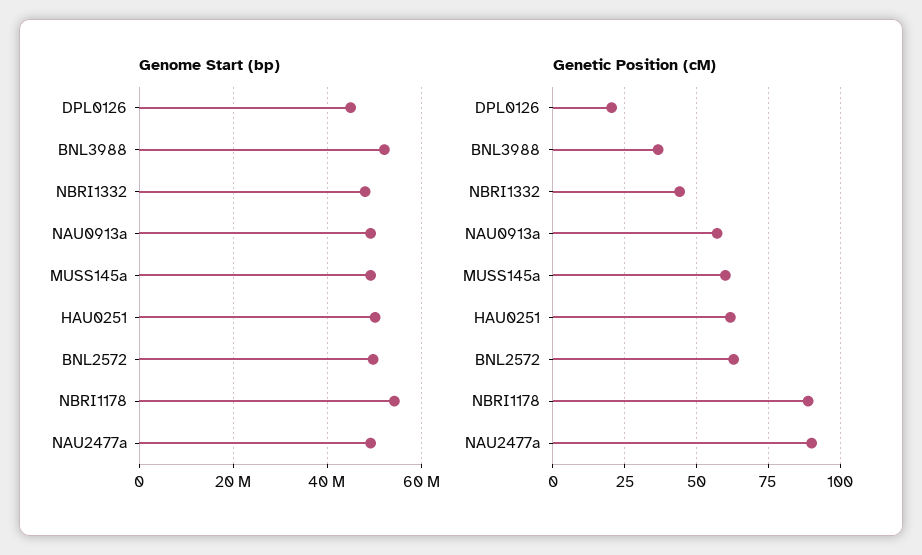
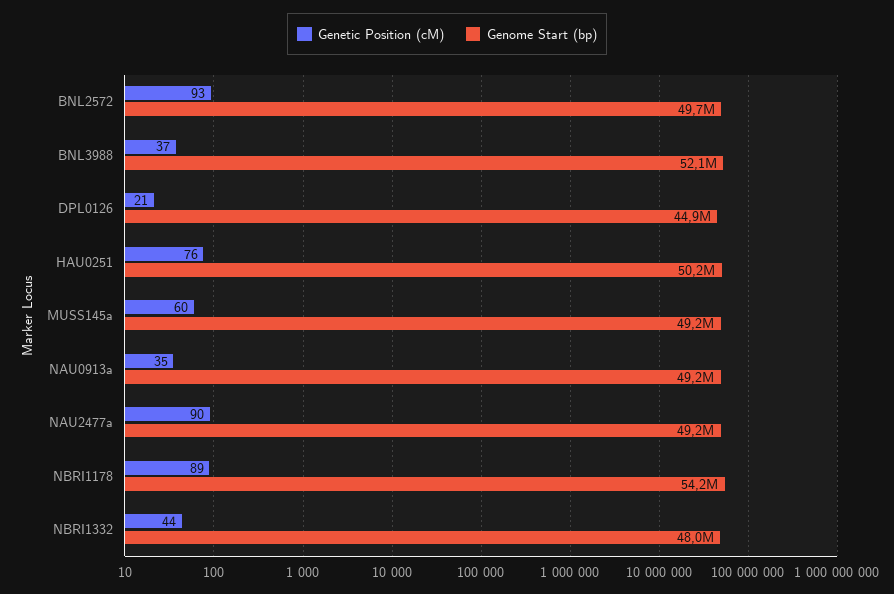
  {
    "Genome Start (bp)": {
      "DPL0126": 44900000,
      "BNL3988": 52100000,
      "NBRI1332": 48000000,
      "NAU0913a": 49200000,
      "MUSS145a": 49200000,
      "HAU0251": 50200000,
      "BNL2572": 49700000,
      "NBRI1178": 54200000,
      "NAU2477a": 49200000
    },
    "Genetic Position (cM)": {
      "DPL0126": 21,
      "BNL3988": 37,
      "NBRI1332": 44,
-     "NAU0913a": 57.5,
+     "NAU0913a": 35,
      "MUSS145a": 60,
-     "HAU0251": 62.5,
+     "HAU0251": 76,
-     "BNL2572": 62.5,
+     "BNL2572": 93,
      "NBRI1178": 89,
      "NAU2477a": 90
    }
  }

